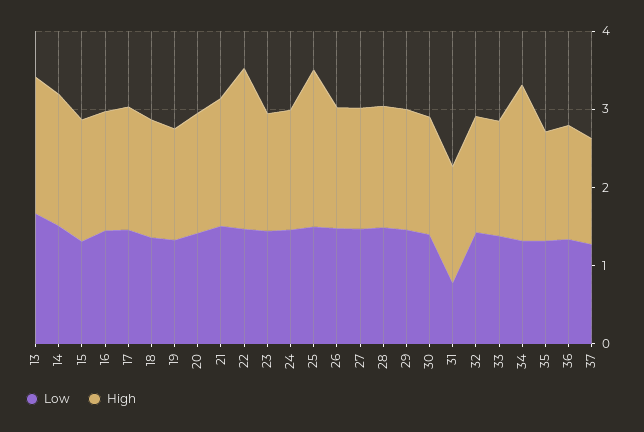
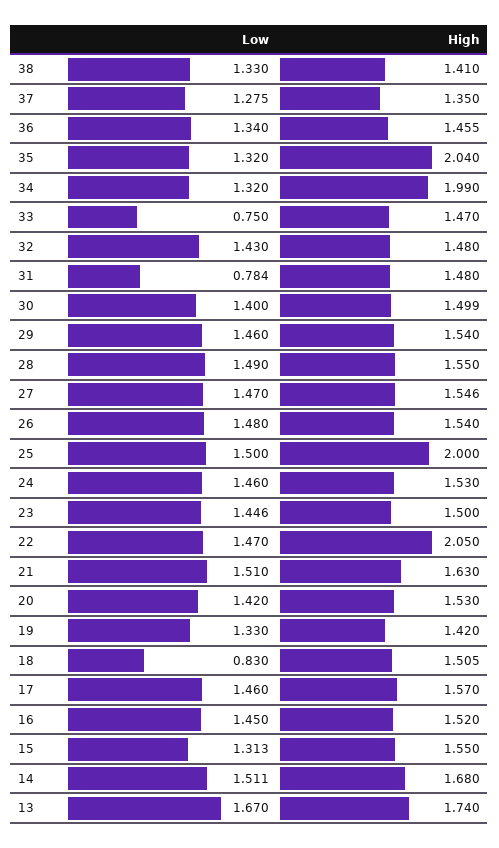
  {
    "Low": {
      "13": 1.67,
      "14": 1.511,
      "15": 1.313,
      "16": 1.45,
      "17": 1.46,
-     "18": 1.4,
+     "18": 0.83,
      "19": 1.33,
      "20": 1.42,
      "21": 1.51,
      "22": 1.47,
      "23": 1.446,
      "24": 1.46,
      "25": 1.5,
      "26": 1.48,
      "27": 1.47,
      "28": 1.49,
      "29": 1.46,
      "30": 1.4,
      "31": 0.784,
      "32": 1.43,
-     "33": 1.4,
+     "33": 0.75,
      "34": 1.32,
      "35": 1.32,
      "36": 1.34,
-     "37": 1.275
+     "37": 1.275,
+     "38": 1.33
    },
    "High": {
      "13": 1.74,
      "14": 1.68,
      "15": 1.55,
      "16": 1.52,
      "17": 1.57,
      "18": 1.505,
      "19": 1.42,
      "20": 1.53,
      "21": 1.63,
      "22": 2.05,
      "23": 1.5,
      "24": 1.53,
      "25": 2,
      "26": 1.54,
      "27": 1.546,
      "28": 1.55,
      "29": 1.54,
      "30": 1.499,
      "31": 1.48,
      "32": 1.48,
      "33": 1.47,
      "34": 1.99,
-     "35": 1.4,
+     "35": 2.04,
      "36": 1.455,
-     "37": 1.35
+     "37": 1.35,
+     "38": 1.41
    }
  }

